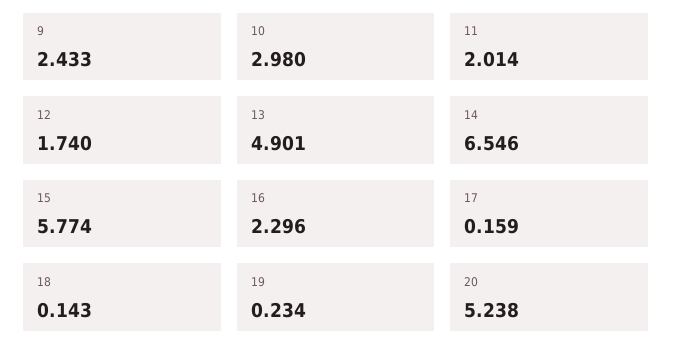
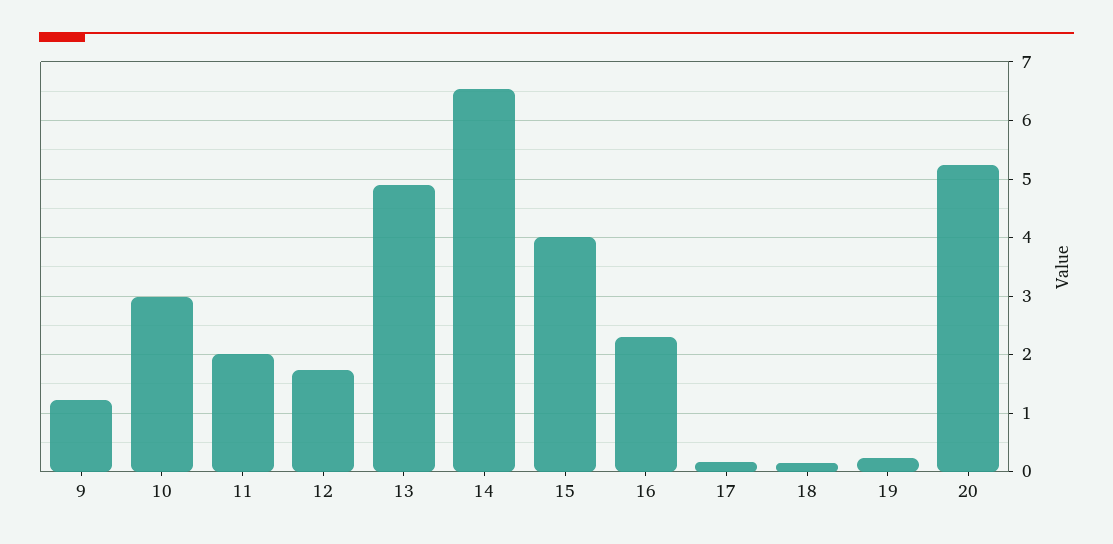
  {
-   "9": 2.433,
+   "9": 1.2,
    "10": 2.98,
    "11": 2.014,
    "12": 1.74,
    "13": 4.901,
    "14": 6.546,
-   "15": 5.774,
+   "15": 4,
    "16": 2.296,
    "17": 0.159,
    "18": 0.143,
    "19": 0.234,
    "20": 5.238
  }

